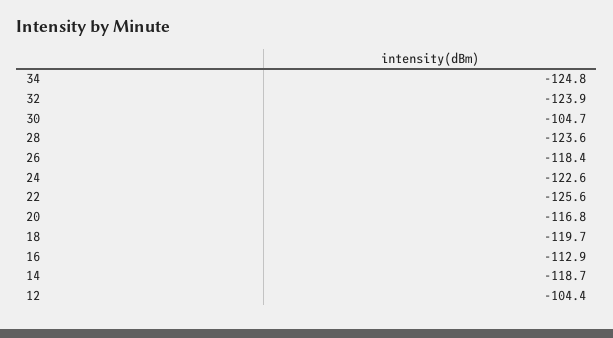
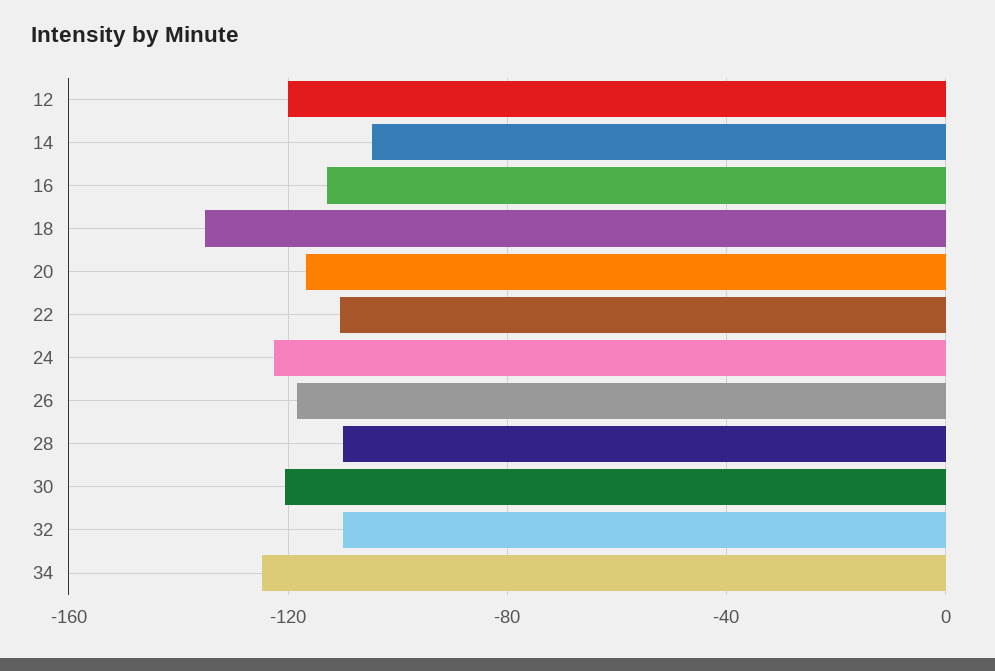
  {
    "34": -124.8,
-   "32": -123.9,
+   "32": -110,
-   "30": -104.7,
+   "30": -120,
-   "28": -123.6,
+   "28": -110,
    "26": -118.4,
    "24": -122.6,
-   "22": -125.6,
+   "22": -110,
    "20": -116.8,
-   "18": -119.7,
+   "18": -135,
    "16": -112.9,
-   "14": -118.7,
+   "14": -105,
-   "12": -104.4
+   "12": -120
  }

